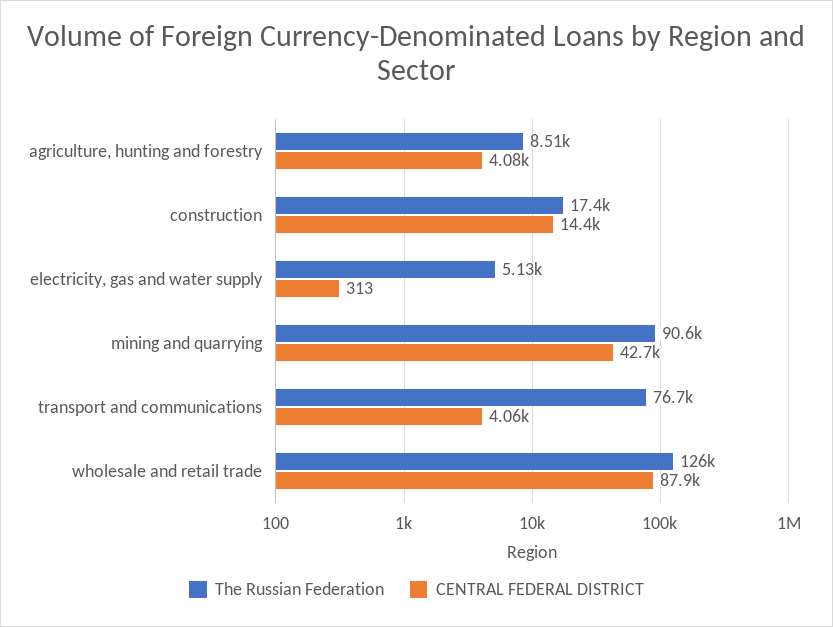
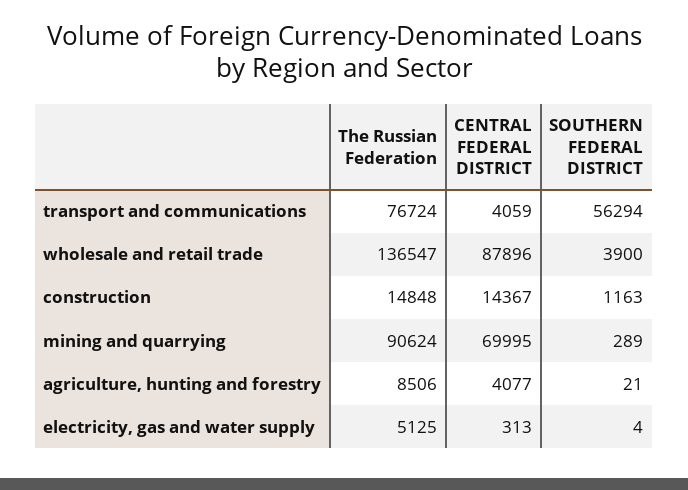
  {
    "The Russian Federation": {
      "agriculture, hunting and forestry": 8506,
-     "construction": 17400,
+     "construction": 14848,
      "electricity, gas and water supply": 5125,
      "mining and quarrying": 90624,
      "transport and communications": 76724,
-     "wholesale and retail trade": 126000
+     "wholesale and retail trade": 136547
    },
    "CENTRAL FEDERAL DISTRICT": {
      "agriculture, hunting and forestry": 4077,
      "construction": 14367,
      "electricity, gas and water supply": 313,
-     "mining and quarrying": 42700,
+     "mining and quarrying": 69995,
      "transport and communications": 4059,
      "wholesale and retail trade": 87896
-   }
+   },
+   "SOUTHERN FEDERAL DISTRICT": {
+     "transport and communications": 56294,
+     "wholesale and retail trade": 3900,
+     "construction": 1163,
+     "mining and quarrying": 289,
+     "agriculture, hunting and forestry": 21,
+     "electricity, gas and water supply": 4
+   }
  }

